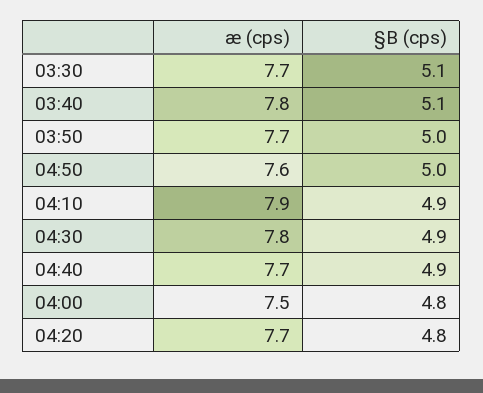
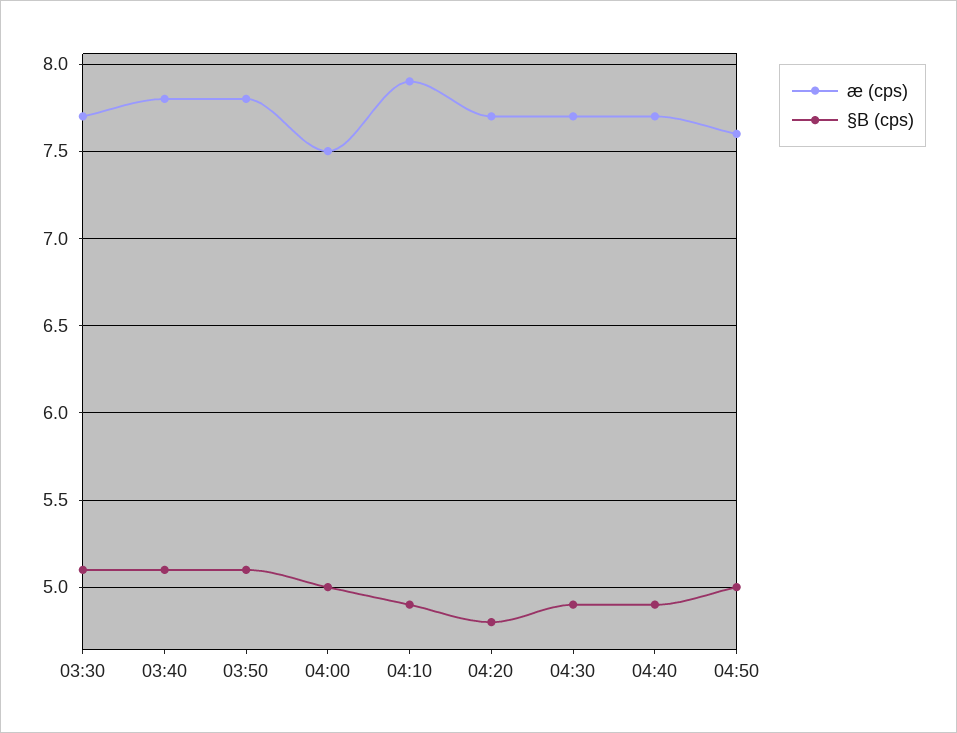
  {
    "æ (cps)": {
      "03:30": 7.7,
      "03:40": 7.8,
-     "03:50": 7.7,
+     "03:50": 7.8,
      "04:50": 7.6,
      "04:10": 7.9,
-     "04:30": 7.8,
+     "04:30": 7.7,
      "04:40": 7.7,
      "04:00": 7.5,
      "04:20": 7.7
    },
    "§B (cps)": {
      "03:30": 5.1,
      "03:40": 5.1,
-     "03:50": 5,
+     "03:50": 5.1,
      "04:50": 5,
      "04:10": 4.9,
      "04:30": 4.9,
      "04:40": 4.9,
-     "04:00": 4.8,
+     "04:00": 5,
      "04:20": 4.8
    }
  }

